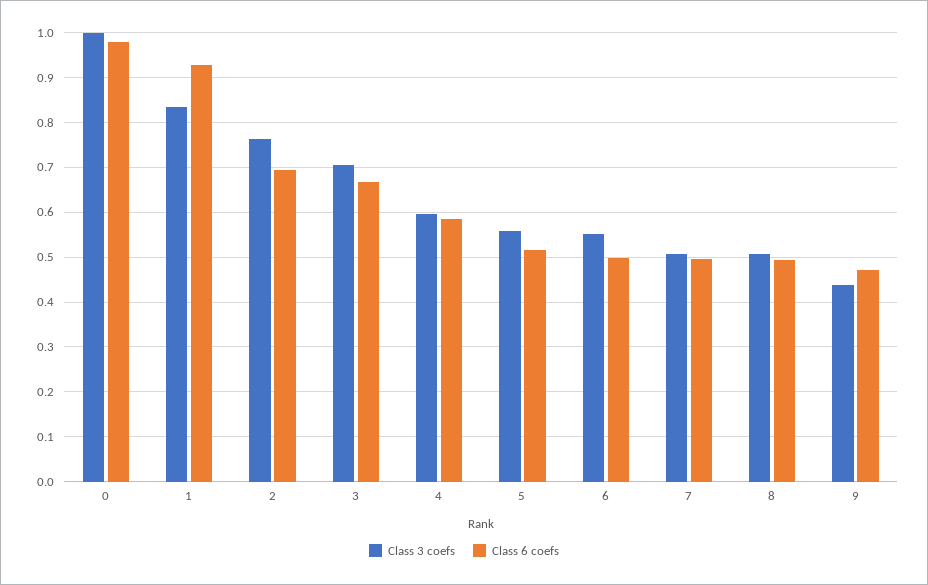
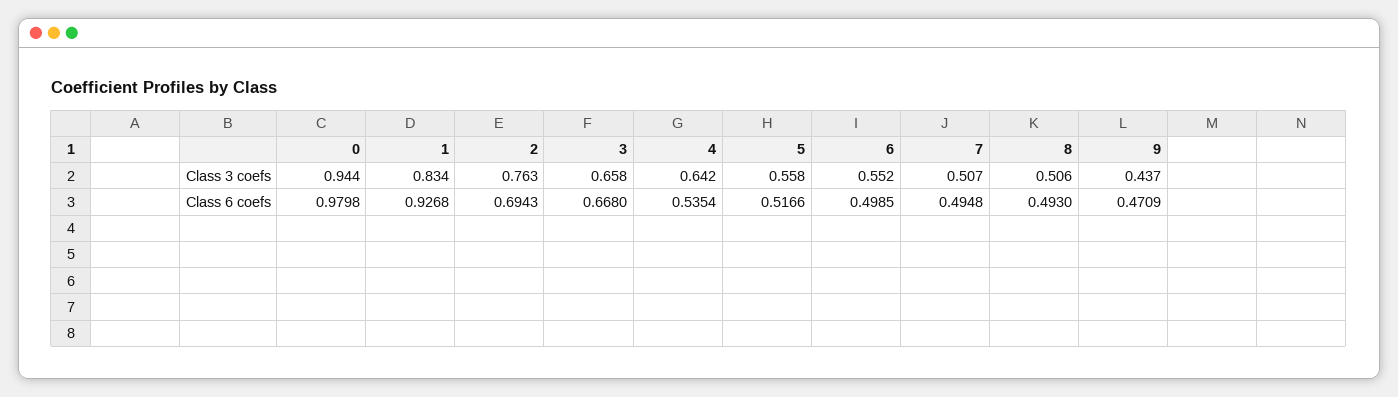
  {
    "Class 3 coefs": {
-     "0": 1,
+     "0": 0.944,
      "1": 0.834,
      "2": 0.763,
-     "3": 0.7,
+     "3": 0.658,
-     "4": 0.6,
+     "4": 0.642,
      "5": 0.558,
      "6": 0.552,
      "7": 0.507,
      "8": 0.506,
      "9": 0.437
    },
    "Class 6 coefs": {
      "0": 0.9798,
      "1": 0.9268,
      "2": 0.6943,
      "3": 0.668,
-     "4": 0.58,
+     "4": 0.5354,
      "5": 0.5166,
      "6": 0.4985,
      "7": 0.4948,
      "8": 0.493,
      "9": 0.4709
    }
  }

